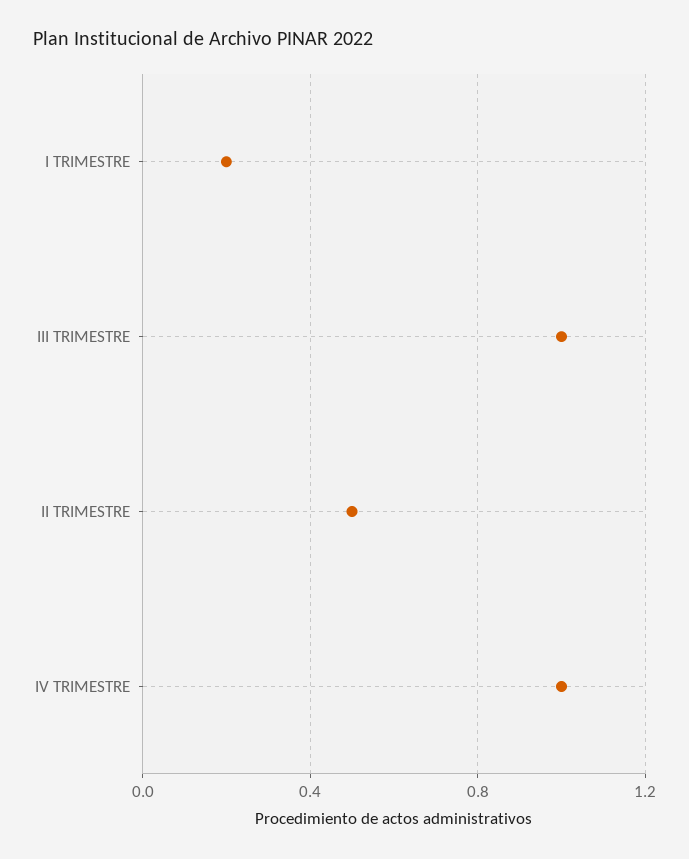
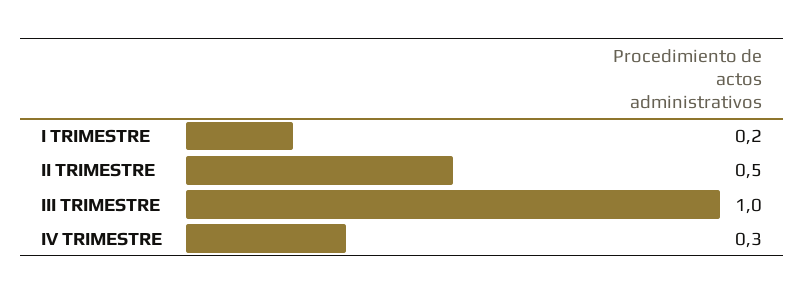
  {
    "I TRIMESTRE": 0.2,
    "III TRIMESTRE": 1,
    "II TRIMESTRE": 0.5,
-   "IV TRIMESTRE": 1
+   "IV TRIMESTRE": 0.3
  }

